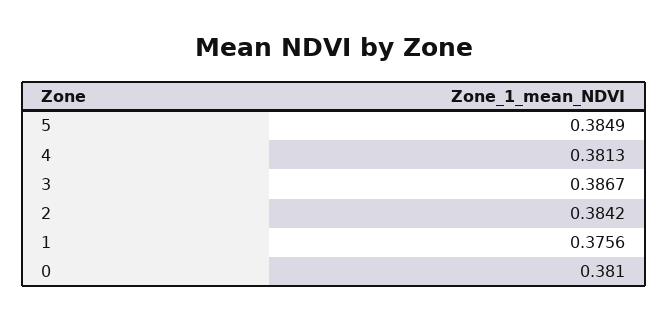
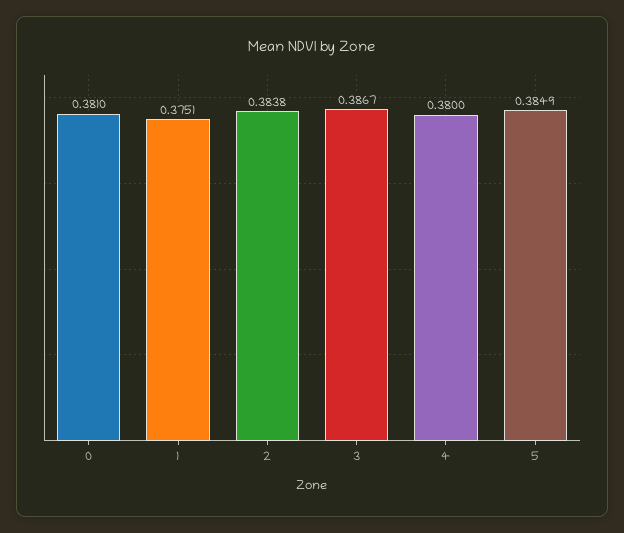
  {
    "5": 0.3849,
-   "4": 0.3813,
+   "4": 0.38,
    "3": 0.3867,
-   "2": 0.3842,
+   "2": 0.3838,
-   "1": 0.3756,
+   "1": 0.3751,
    "0": 0.381
  }

